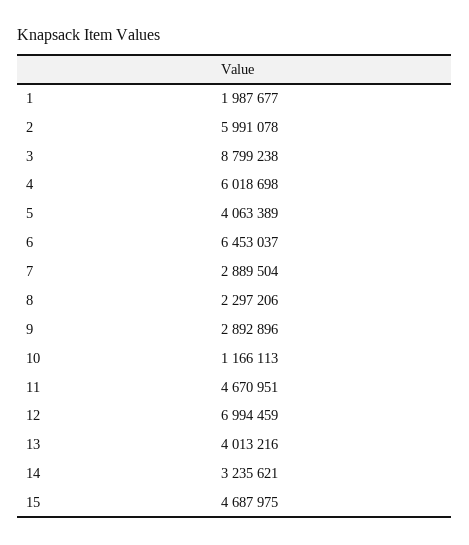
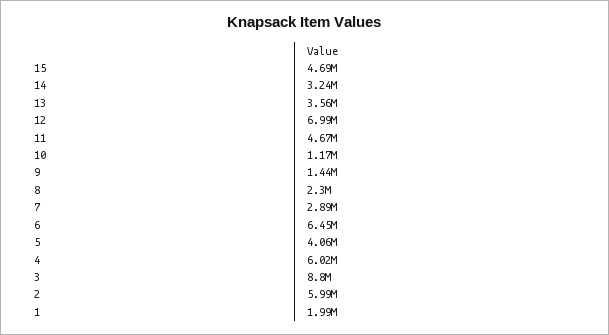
  {
    "1": 1987677,
    "2": 5991078,
    "3": 8799238,
    "4": 6018698,
    "5": 4063389,
    "6": 6453037,
    "7": 2889504,
    "8": 2297206,
-   "9": 2892896,
+   "9": 1440000,
    "10": 1166113,
    "11": 4670951,
    "12": 6994459,
-   "13": 4013216,
+   "13": 3560000,
    "14": 3235621,
    "15": 4687975
  }

